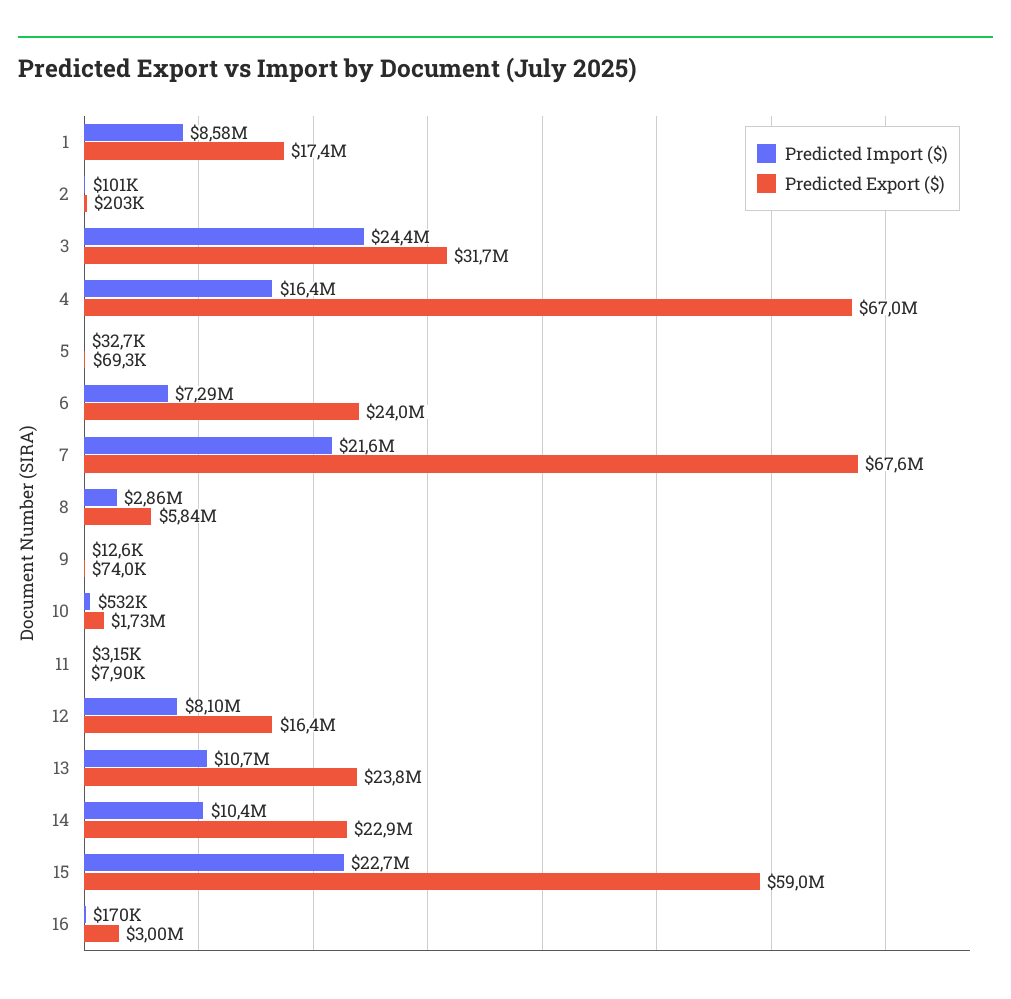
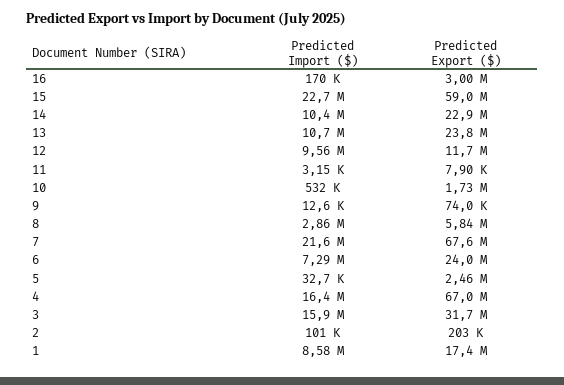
  {
    "Predicted Import ($)": {
      "1": 8580000,
      "2": 101000,
-     "3": 24400000,
+     "3": 15900000,
      "4": 16400000,
      "5": 32700,
      "6": 7290000,
      "7": 21600000,
      "8": 2860000,
      "9": 12600,
      "10": 532000,
      "11": 3150,
-     "12": 8100000,
+     "12": 9560000,
      "13": 10700000,
      "14": 10400000,
      "15": 22700000,
      "16": 170000
    },
    "Predicted Export ($)": {
      "1": 17400000,
      "2": 203000,
      "3": 31700000,
      "4": 67000000,
-     "5": 69300,
+     "5": 2460000,
      "6": 24000000,
      "7": 67600000,
      "8": 5840000,
      "9": 74000,
      "10": 1730000,
      "11": 7900,
-     "12": 16400000,
+     "12": 11700000,
      "13": 23800000,
      "14": 22900000,
      "15": 59000000,
      "16": 3000000
    }
  }

